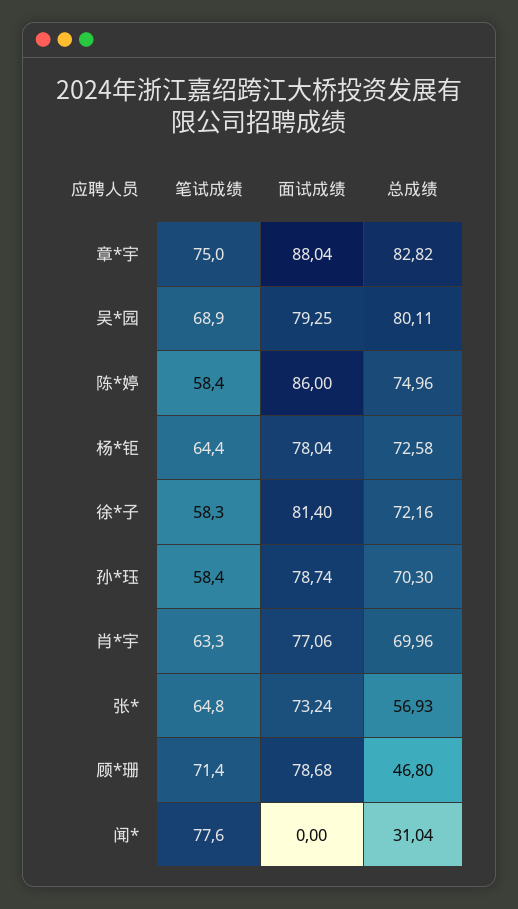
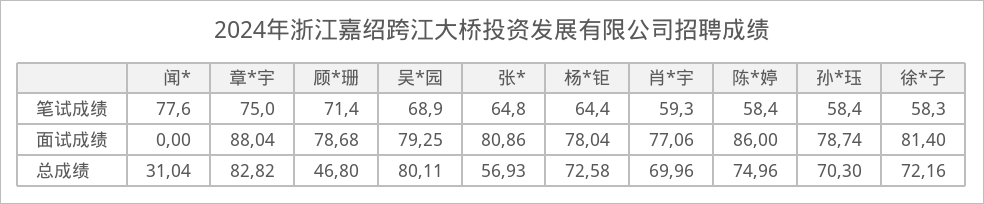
  {
    "笔试成绩": {
      "章*宇": 75,
      "吴*园": 68.9,
      "陈*婷": 58.4,
      "杨*钜": 64.4,
      "徐*子": 58.3,
      "孙*珏": 58.4,
-     "肖*宇": 63.3,
+     "肖*宇": 59.3,
      "张*": 64.8,
      "顾*珊": 71.4,
      "闻*": 77.6
    },
    "面试成绩": {
      "章*宇": 88.04,
      "吴*园": 79.25,
      "陈*婷": 86,
      "杨*钜": 78.04,
      "徐*子": 81.4,
      "孙*珏": 78.74,
      "肖*宇": 77.06,
-     "张*": 73.24,
+     "张*": 80.86,
      "顾*珊": 78.68,
      "闻*": 0
    },
    "总成绩": {
      "章*宇": 82.82,
      "吴*园": 80.11,
      "陈*婷": 74.96,
      "杨*钜": 72.58,
      "徐*子": 72.16,
      "孙*珏": 70.3,
      "肖*宇": 69.96,
      "张*": 56.93,
      "顾*珊": 46.8,
      "闻*": 31.04
    }
  }

